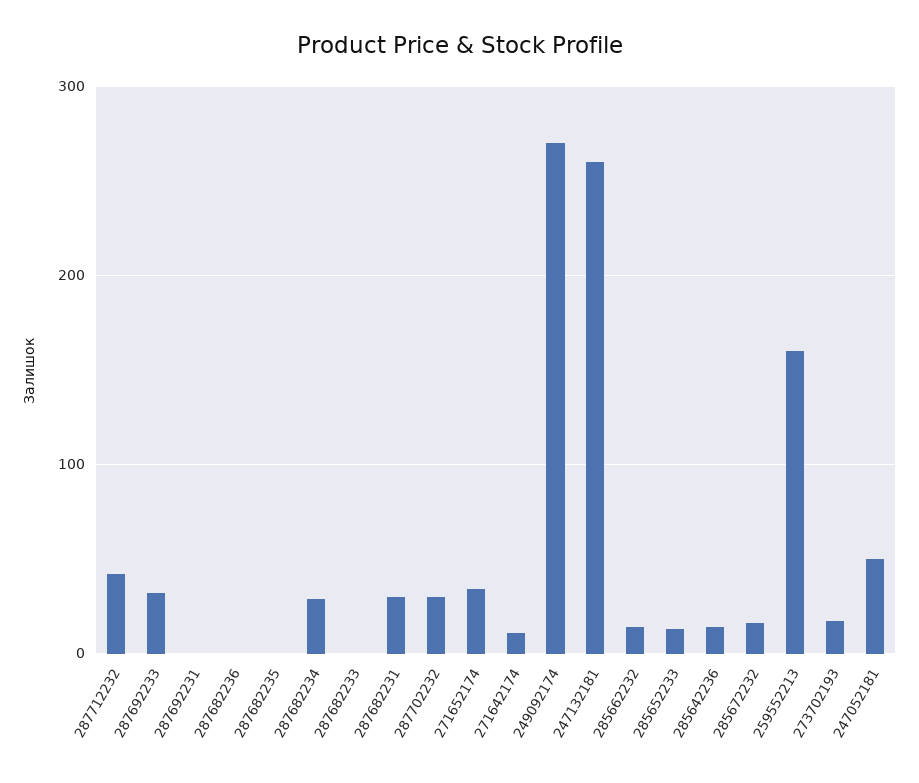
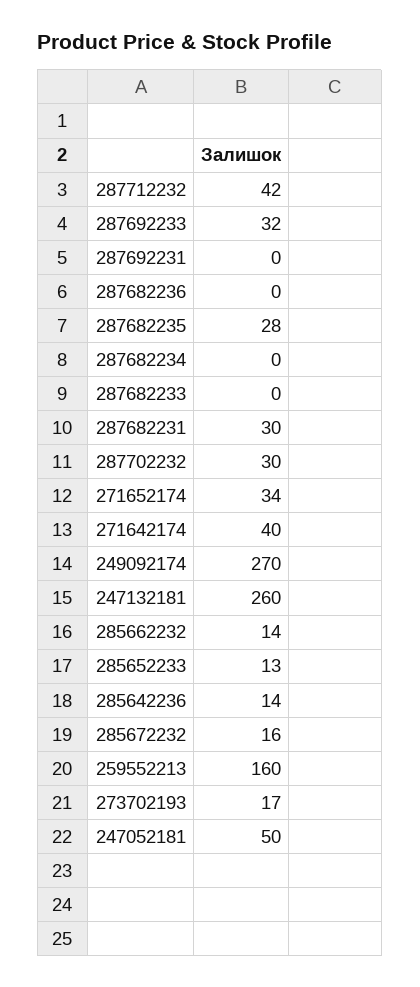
  {
    "287712232": 42,
    "287692233": 32,
    "287692231": 0,
    "287682236": 0,
-   "287682235": 0,
+   "287682235": 28,
-   "287682234": 30,
+   "287682234": 0,
    "287682233": 0,
    "287682231": 30,
    "287702232": 30,
    "271652174": 34,
-   "271642174": 10,
+   "271642174": 40,
    "249092174": 270,
    "247132181": 260,
    "285662232": 14,
    "285652233": 13,
    "285642236": 14,
    "285672232": 16,
    "259552213": 160,
    "273702193": 17,
    "247052181": 50
  }

